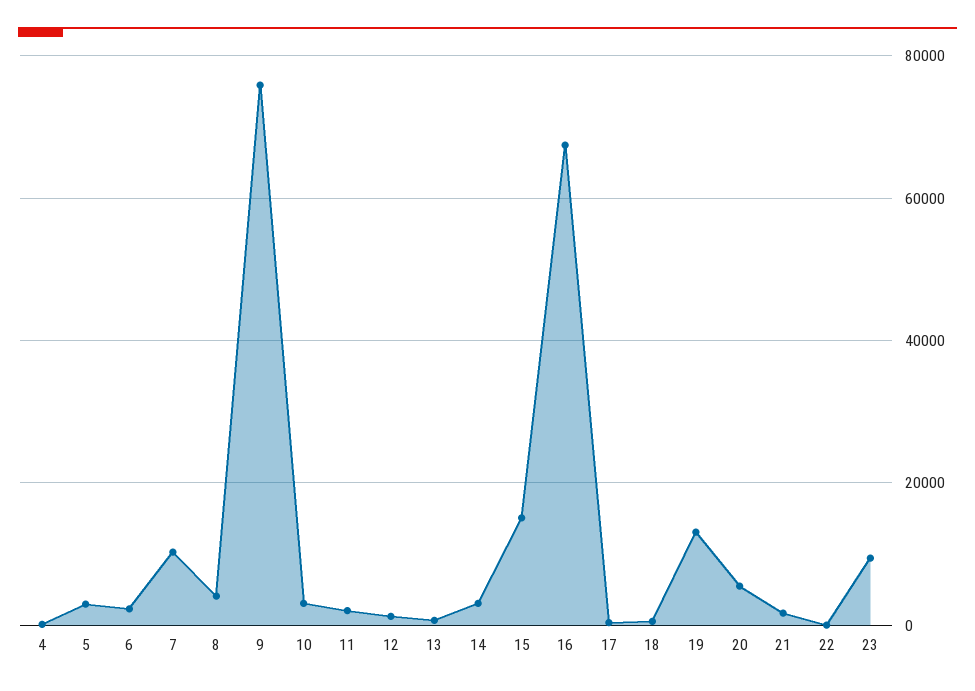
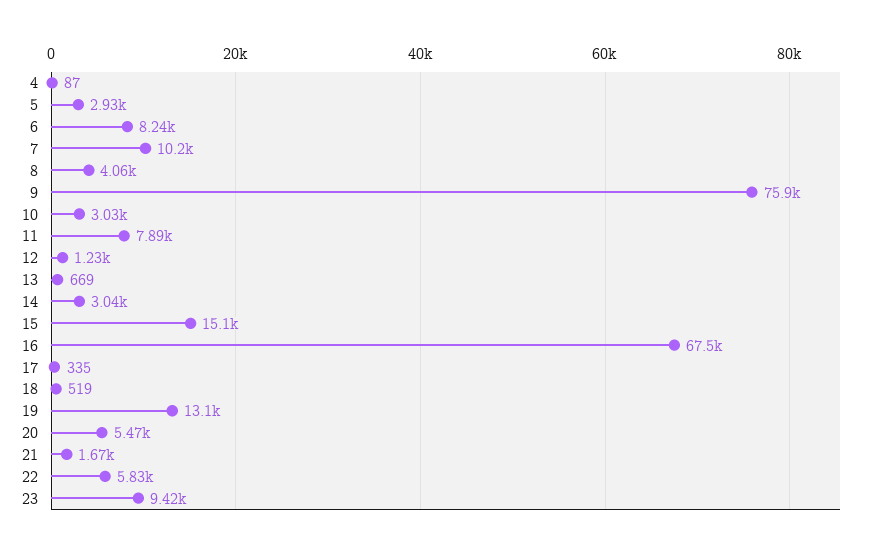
  {
    "4": 87,
    "5": 2930,
-   "6": 2000,
+   "6": 8240,
    "7": 10200,
    "8": 4060,
    "9": 75900,
    "10": 3030,
-   "11": 2000,
+   "11": 7890,
    "12": 1230,
    "13": 669,
    "14": 3040,
    "15": 15100,
    "16": 67500,
    "17": 335,
    "18": 519,
    "19": 13100,
    "20": 5470,
    "21": 1670,
-   "22": 0,
+   "22": 5830,
    "23": 9420
  }

